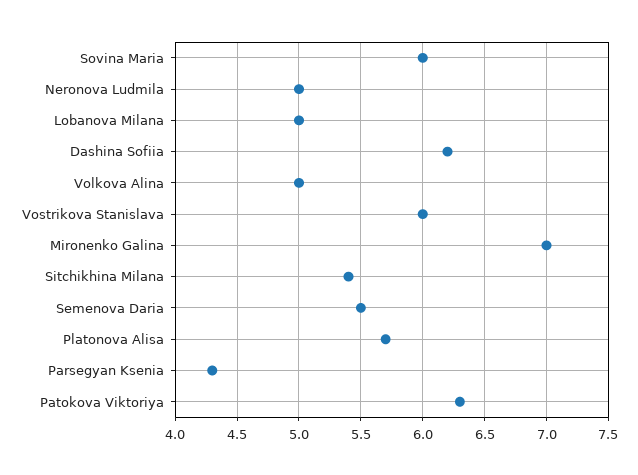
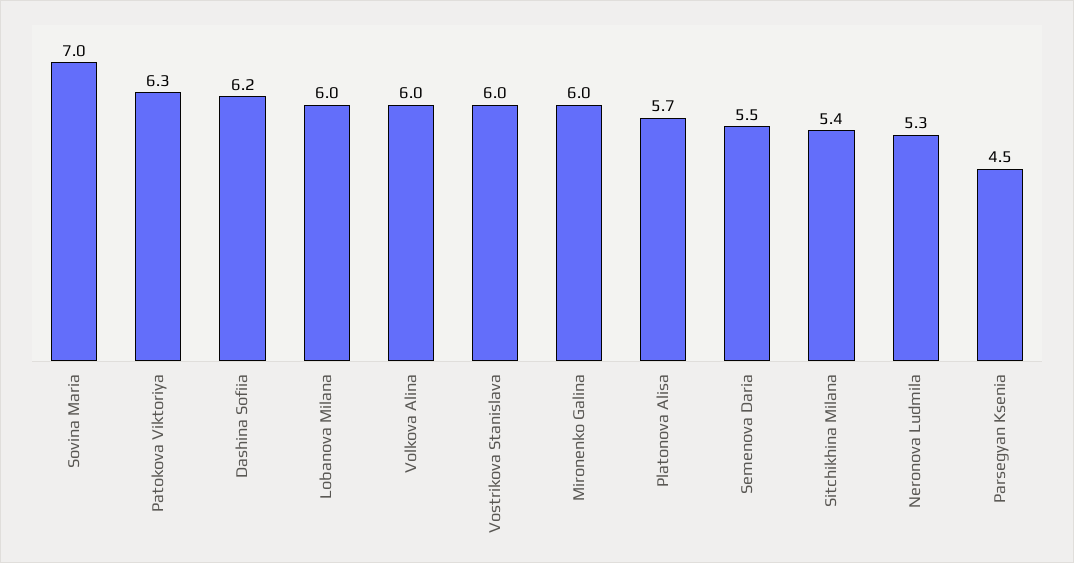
  {
-   "Sovina Maria": 6,
+   "Sovina Maria": 7,
-   "Neronova Ludmila": 5,
+   "Neronova Ludmila": 5.3,
-   "Lobanova Milana": 5,
+   "Lobanova Milana": 6,
    "Dashina Sofiia": 6.2,
-   "Volkova Alina": 5,
+   "Volkova Alina": 6,
    "Vostrikova Stanislava": 6,
-   "Mironenko Galina": 7,
+   "Mironenko Galina": 6,
    "Sitchikhina Milana": 5.4,
    "Semenova Daria": 5.5,
    "Platonova Alisa": 5.7,
-   "Parsegyan Ksenia": 4.3,
+   "Parsegyan Ksenia": 4.5,
    "Patokova Viktoriya": 6.3
  }

